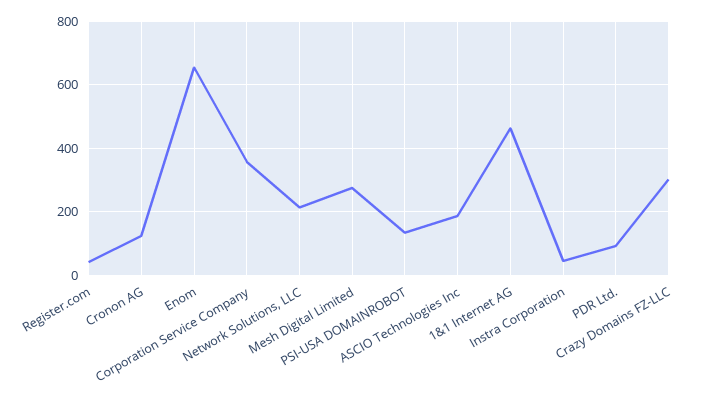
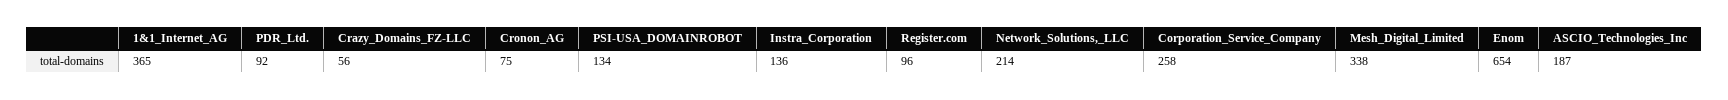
  {
-   "Register.com": 40,
+   "Register.com": 96,
-   "Cronon AG": 120,
+   "Cronon AG": 75,
    "Enom": 654,
-   "Corporation Service Company": 360,
+   "Corporation Service Company": 258,
    "Network Solutions, LLC": 214,
-   "Mesh Digital Limited": 280,
+   "Mesh Digital Limited": 338,
    "PSI-USA DOMAINROBOT": 134,
    "ASCIO Technologies Inc": 187,
-   "1&1 Internet AG": 460,
+   "1&1 Internet AG": 365,
-   "Instra Corporation": 40,
+   "Instra Corporation": 136,
    "PDR Ltd.": 92,
-   "Crazy Domains FZ-LLC": 300
+   "Crazy Domains FZ-LLC": 56
  }

